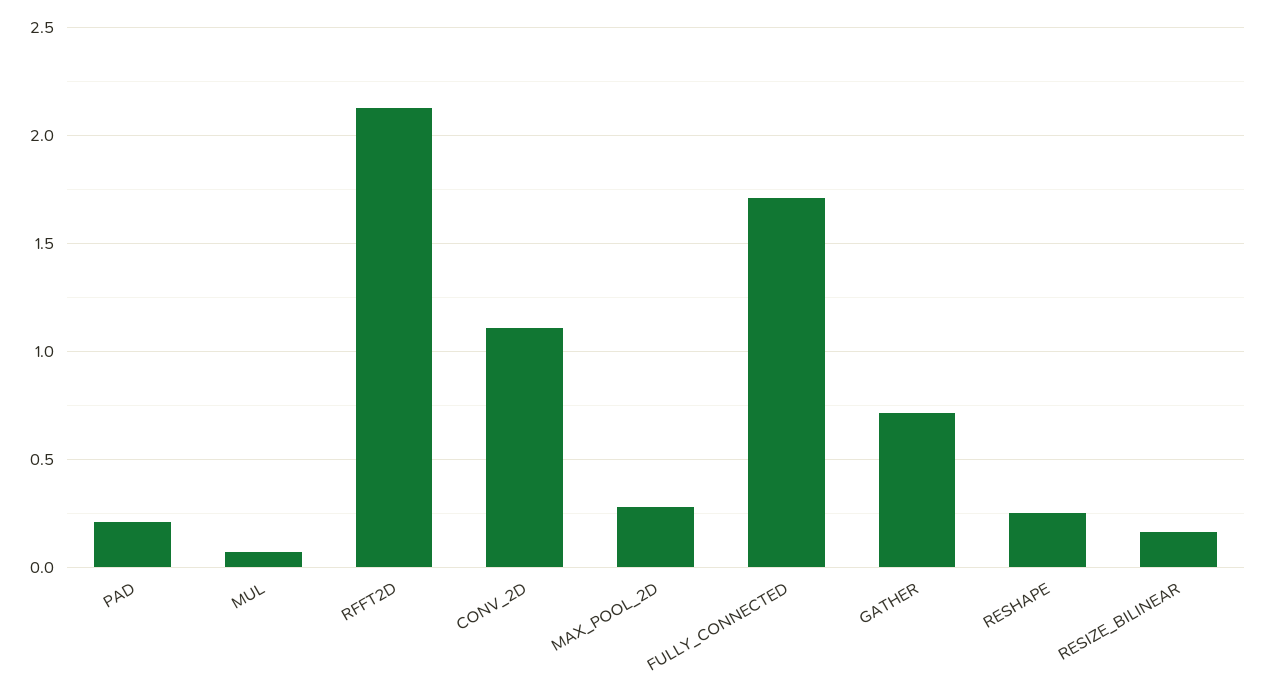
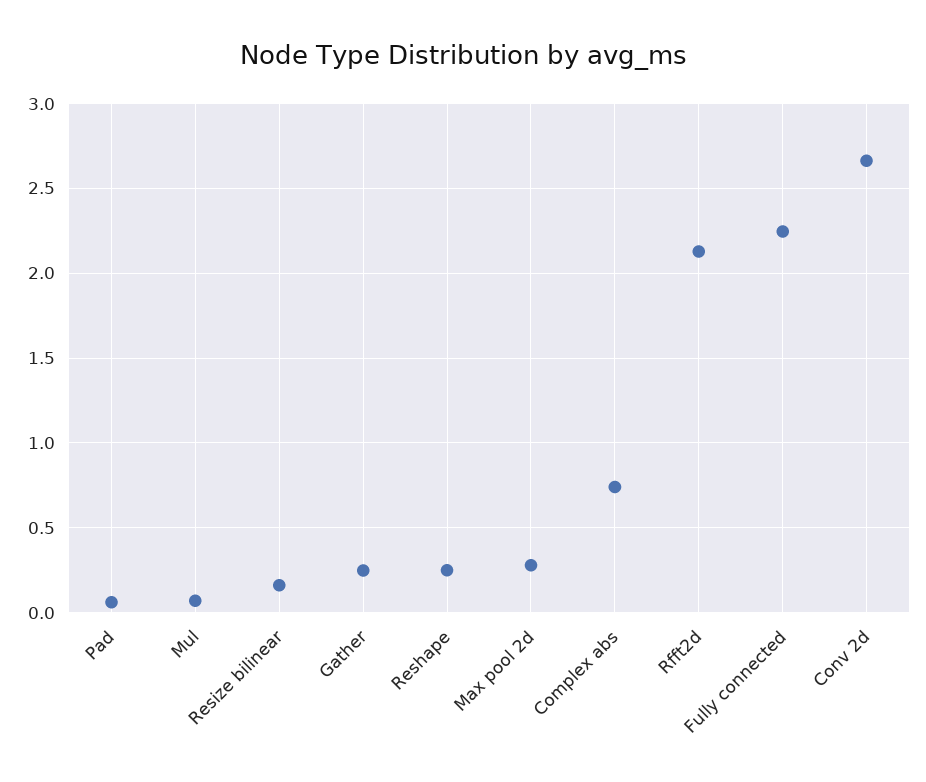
  {
-   "PAD": 0.2,
+   "PAD": 0.05,
    "MUL": 0.05,
    "RFFT2D": 2.15,
-   "CONV_2D": 1.1,
+   "CONV_2D": 2.65,
    "MAX_POOL_2D": 0.3,
-   "FULLY_CONNECTED": 1.7,
+   "FULLY_CONNECTED": 2.25,
-   "GATHER": 0.7,
+   "GATHER": 0.25,
    "RESHAPE": 0.25,
-   "RESIZE_BILINEAR": 0.15
+   "RESIZE_BILINEAR": 0.15,
+   "Complex abs": 0.75
  }

